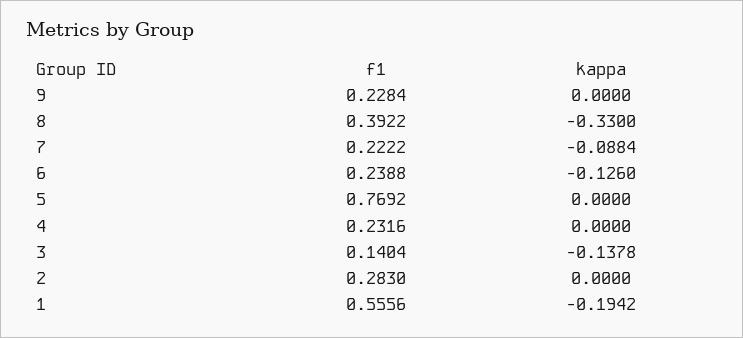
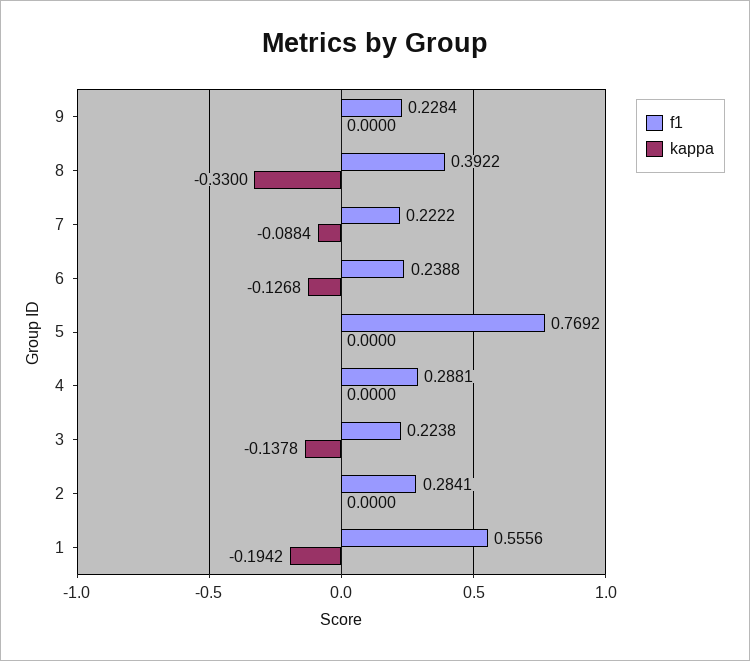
  {
    "f1": {
      "9": 0.2284,
      "8": 0.3922,
      "7": 0.2222,
      "6": 0.2388,
      "5": 0.7692,
-     "4": 0.2316,
+     "4": 0.2881,
-     "3": 0.1404,
+     "3": 0.2238,
-     "2": 0.283,
+     "2": 0.2841,
      "1": 0.5556
    },
    "kappa": {
      "9": 0,
      "8": -0.33,
      "7": -0.0884,
-     "6": -0.126,
+     "6": -0.1268,
      "5": 0,
      "4": 0,
      "3": -0.1378,
      "2": 0,
      "1": -0.1942
    }
  }

